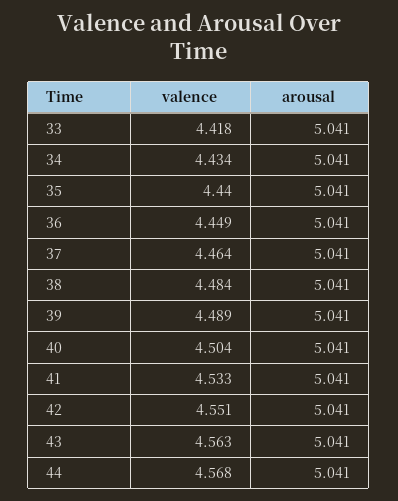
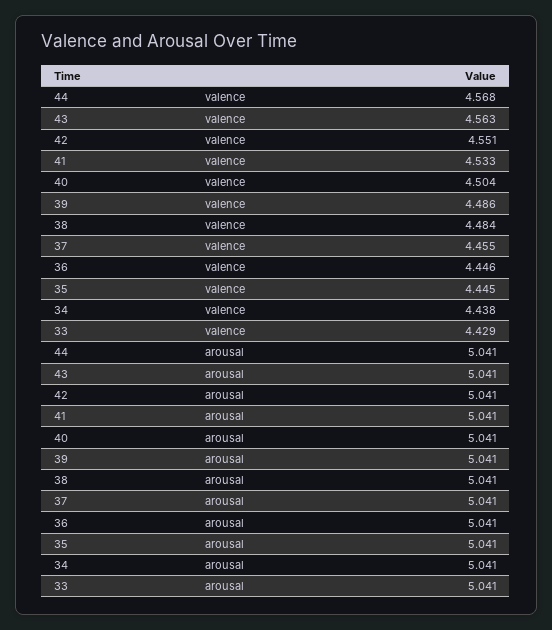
  {
    "valence": {
-     "33": 4.418,
+     "33": 4.429,
-     "34": 4.434,
+     "34": 4.438,
-     "35": 4.44,
+     "35": 4.445,
-     "36": 4.449,
+     "36": 4.446,
-     "37": 4.464,
+     "37": 4.455,
      "38": 4.484,
-     "39": 4.489,
+     "39": 4.486,
      "40": 4.504,
      "41": 4.533,
      "42": 4.551,
      "43": 4.563,
      "44": 4.568
    },
    "arousal": {
      "33": 5.041,
      "34": 5.041,
      "35": 5.041,
      "36": 5.041,
      "37": 5.041,
      "38": 5.041,
      "39": 5.041,
      "40": 5.041,
      "41": 5.041,
      "42": 5.041,
      "43": 5.041,
      "44": 5.041
    }
  }

